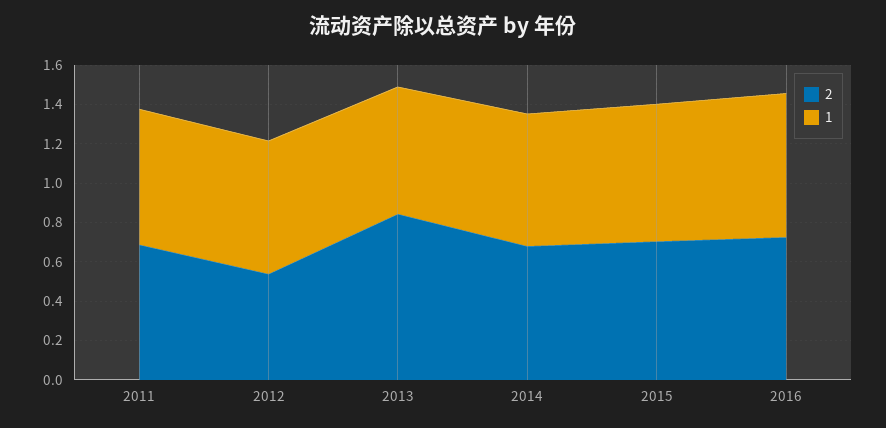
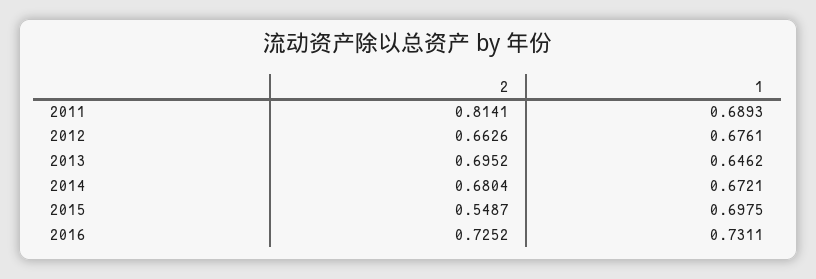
  {
    "2": {
-     "2011": 0.7,
+     "2011": 0.8141,
-     "2012": 0.55,
+     "2012": 0.6626,
-     "2013": 0.85,
+     "2013": 0.6952,
      "2014": 0.6804,
-     "2015": 0.7,
+     "2015": 0.5487,
      "2016": 0.7252
    },
    "1": {
      "2011": 0.6893,
      "2012": 0.6761,
      "2013": 0.6462,
      "2014": 0.6721,
      "2015": 0.6975,
      "2016": 0.7311
    }
  }

